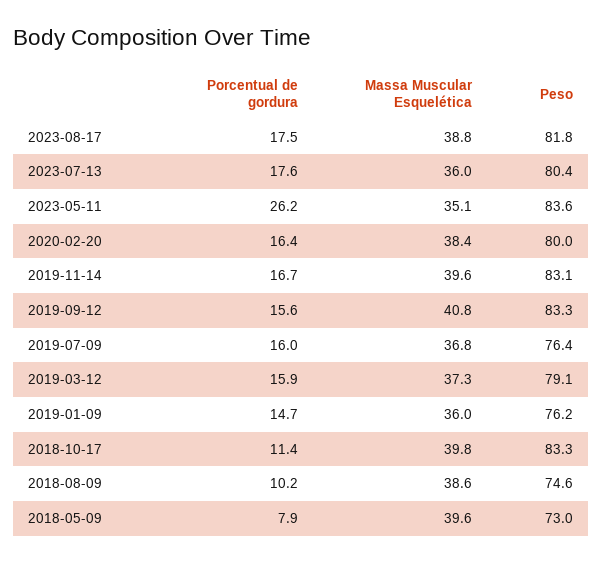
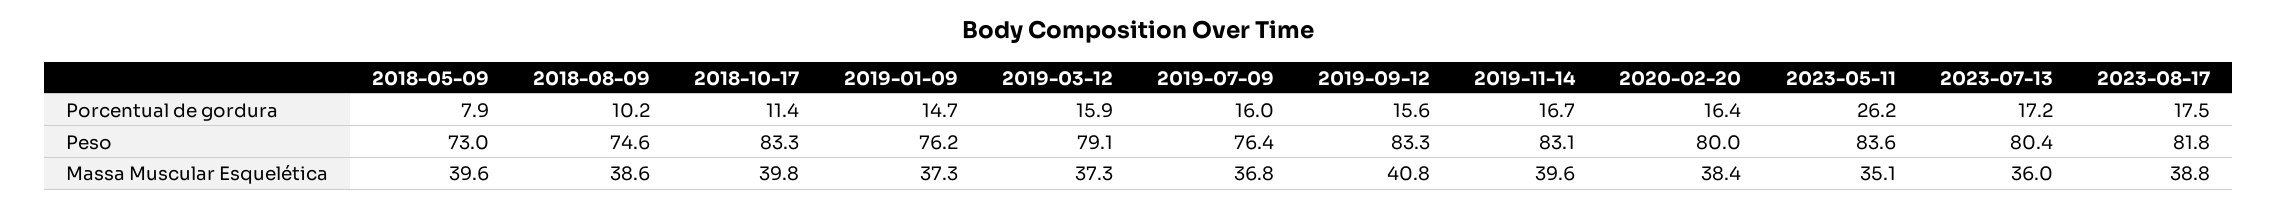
  {
    "Porcentual de gordura": {
      "2023-08-17": 17.5,
-     "2023-07-13": 17.6,
+     "2023-07-13": 17.2,
      "2023-05-11": 26.2,
      "2020-02-20": 16.4,
      "2019-11-14": 16.7,
      "2019-09-12": 15.6,
      "2019-07-09": 16,
      "2019-03-12": 15.9,
      "2019-01-09": 14.7,
      "2018-10-17": 11.4,
      "2018-08-09": 10.2,
      "2018-05-09": 7.9
    },
    "Massa Muscular Esquelética": {
      "2023-08-17": 38.8,
      "2023-07-13": 36,
      "2023-05-11": 35.1,
      "2020-02-20": 38.4,
      "2019-11-14": 39.6,
      "2019-09-12": 40.8,
      "2019-07-09": 36.8,
      "2019-03-12": 37.3,
-     "2019-01-09": 36,
+     "2019-01-09": 37.3,
      "2018-10-17": 39.8,
      "2018-08-09": 38.6,
      "2018-05-09": 39.6
    },
    "Peso": {
      "2023-08-17": 81.8,
      "2023-07-13": 80.4,
      "2023-05-11": 83.6,
      "2020-02-20": 80,
      "2019-11-14": 83.1,
      "2019-09-12": 83.3,
      "2019-07-09": 76.4,
      "2019-03-12": 79.1,
      "2019-01-09": 76.2,
      "2018-10-17": 83.3,
      "2018-08-09": 74.6,
      "2018-05-09": 73
    }
  }

